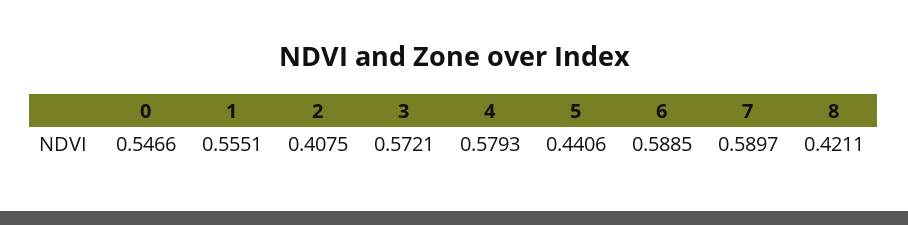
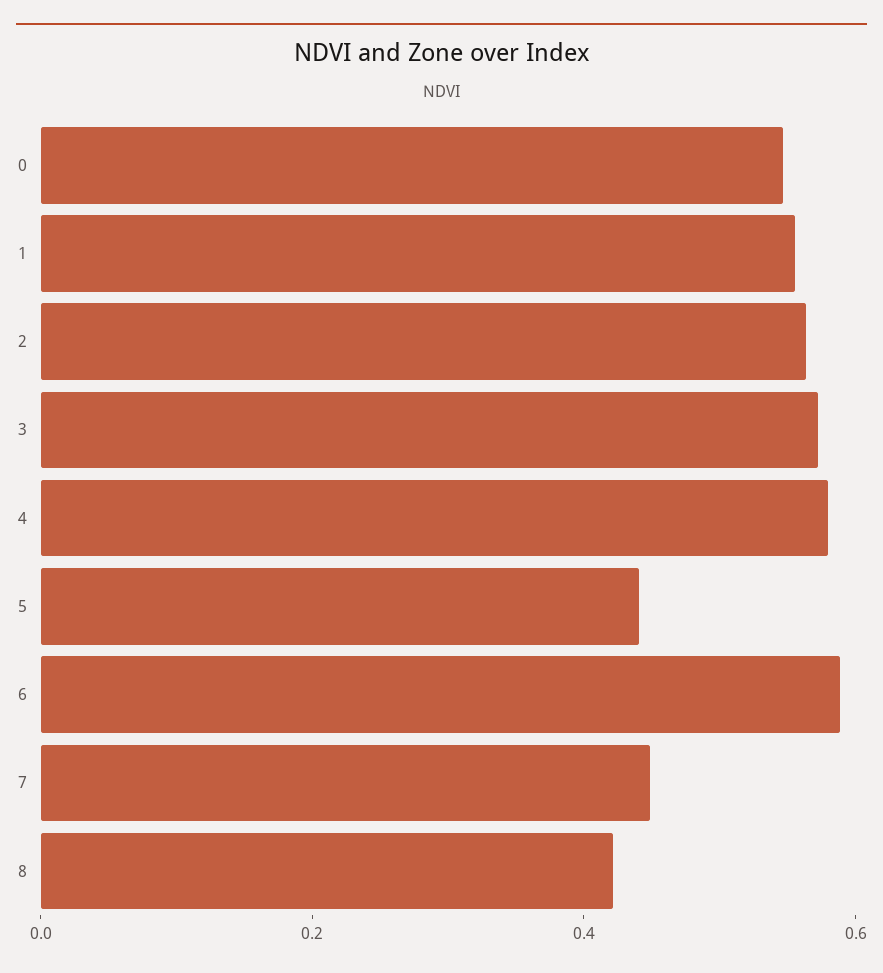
  {
    "0": 0.5466,
    "1": 0.5551,
-   "2": 0.4075,
+   "2": 0.55,
    "3": 0.5721,
    "4": 0.5793,
    "5": 0.4406,
    "6": 0.5885,
-   "7": 0.5897,
+   "7": 0.45,
    "8": 0.4211
  }

